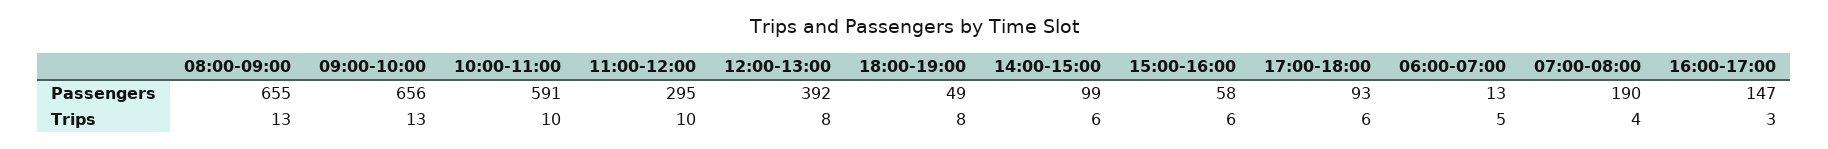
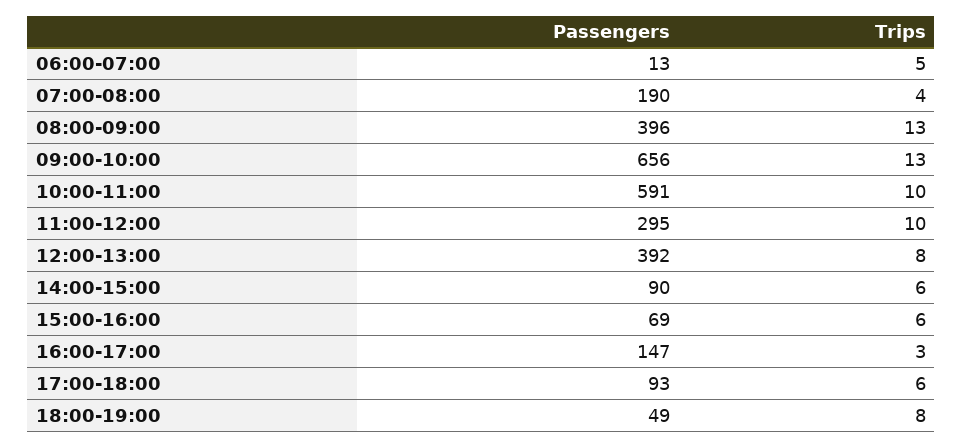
  {
    "08:00-09:00": {
-     "Passengers": 655,
+     "Passengers": 396,
      "Trips": 13
    },
    "09:00-10:00": {
      "Passengers": 656,
      "Trips": 13
    },
    "10:00-11:00": {
      "Passengers": 591,
      "Trips": 10
    },
    "11:00-12:00": {
      "Passengers": 295,
      "Trips": 10
    },
    "12:00-13:00": {
      "Passengers": 392,
      "Trips": 8
    },
    "18:00-19:00": {
      "Passengers": 49,
      "Trips": 8
    },
    "14:00-15:00": {
-     "Passengers": 99,
+     "Passengers": 90,
      "Trips": 6
    },
    "15:00-16:00": {
-     "Passengers": 58,
+     "Passengers": 69,
      "Trips": 6
    },
    "17:00-18:00": {
      "Passengers": 93,
      "Trips": 6
    },
    "06:00-07:00": {
      "Passengers": 13,
      "Trips": 5
    },
    "07:00-08:00": {
      "Passengers": 190,
      "Trips": 4
    },
    "16:00-17:00": {
      "Passengers": 147,
      "Trips": 3
    }
  }

